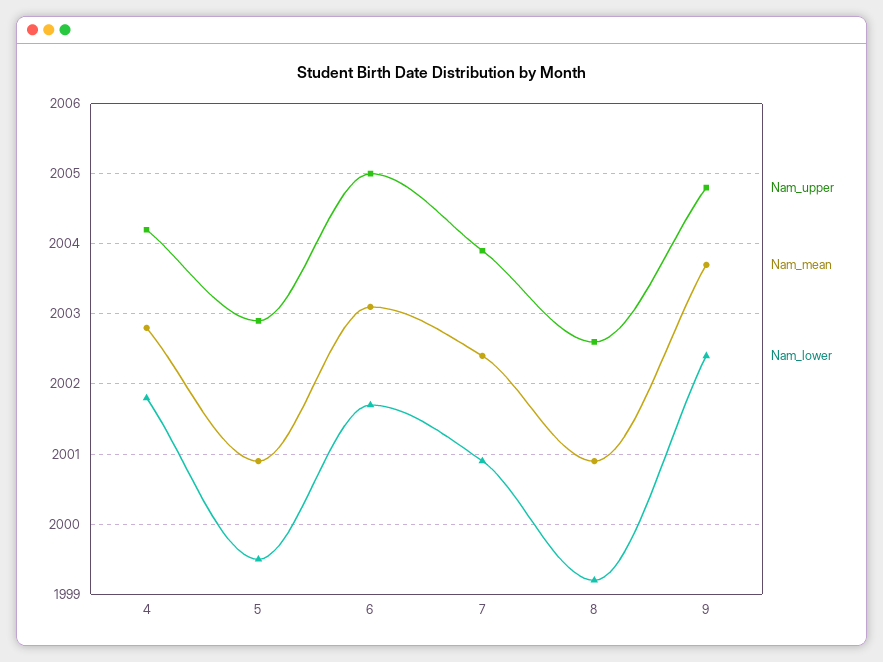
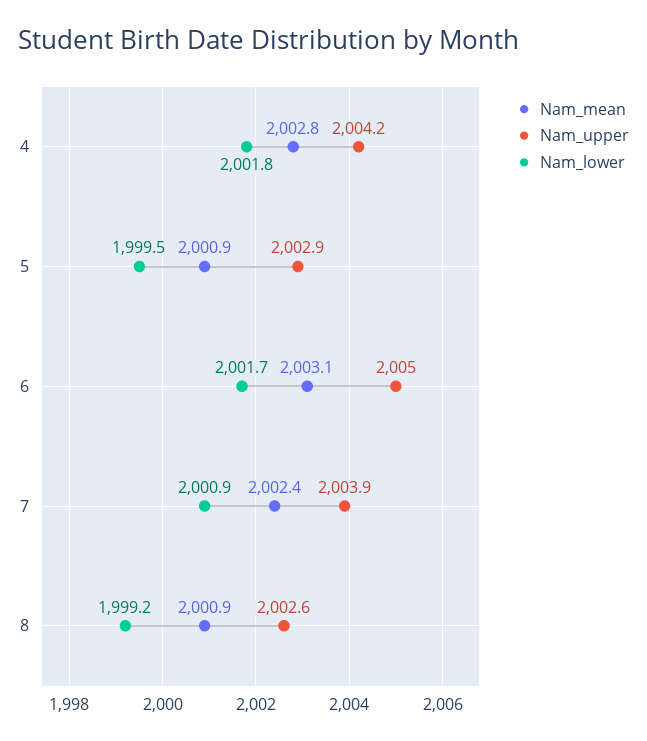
  {
    "Nam_upper": {
      "4": 2004.2,
      "5": 2002.9,
      "6": 2005,
      "7": 2003.9,
-     "8": 2002.6,
+     "8": 2002.6
-     "9": 2004.8
    },
    "Nam_mean": {
      "4": 2002.8,
      "5": 2000.9,
      "6": 2003.1,
      "7": 2002.4,
-     "8": 2000.9,
+     "8": 2000.9
-     "9": 2003.7
    },
    "Nam_lower": {
      "4": 2001.8,
      "5": 1999.5,
      "6": 2001.7,
      "7": 2000.9,
-     "8": 1999.2,
+     "8": 1999.2
-     "9": 2002.4
    }
  }

